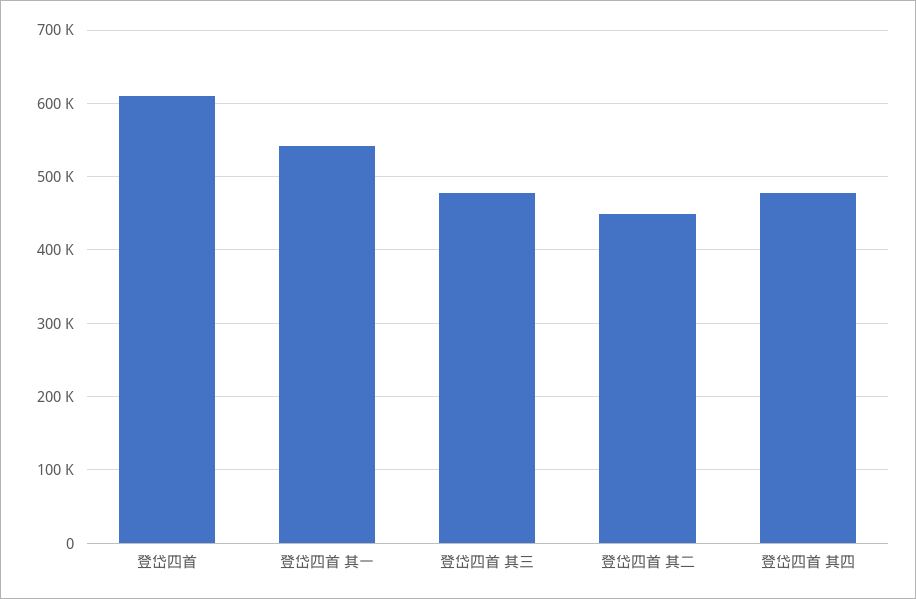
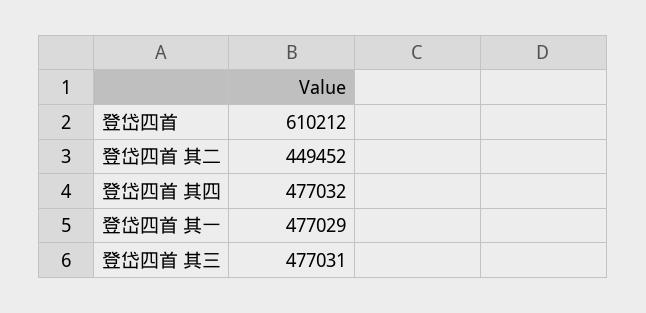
  {
    "登岱四首": 610212,
-   "登岱四首 其一": 540000,
+   "登岱四首 其一": 477029,
    "登岱四首 其三": 477031,
    "登岱四首 其二": 449452,
    "登岱四首 其四": 477032
  }

